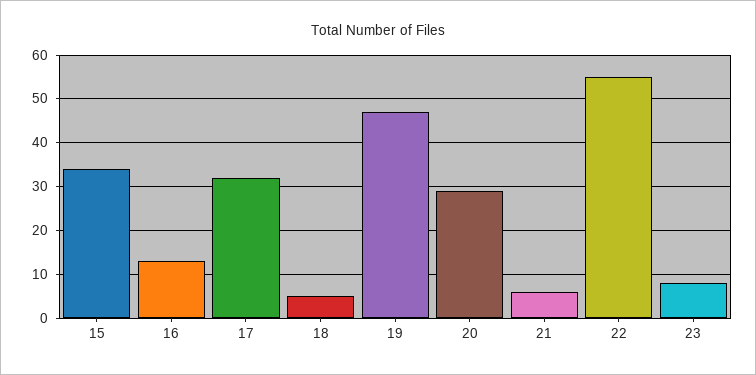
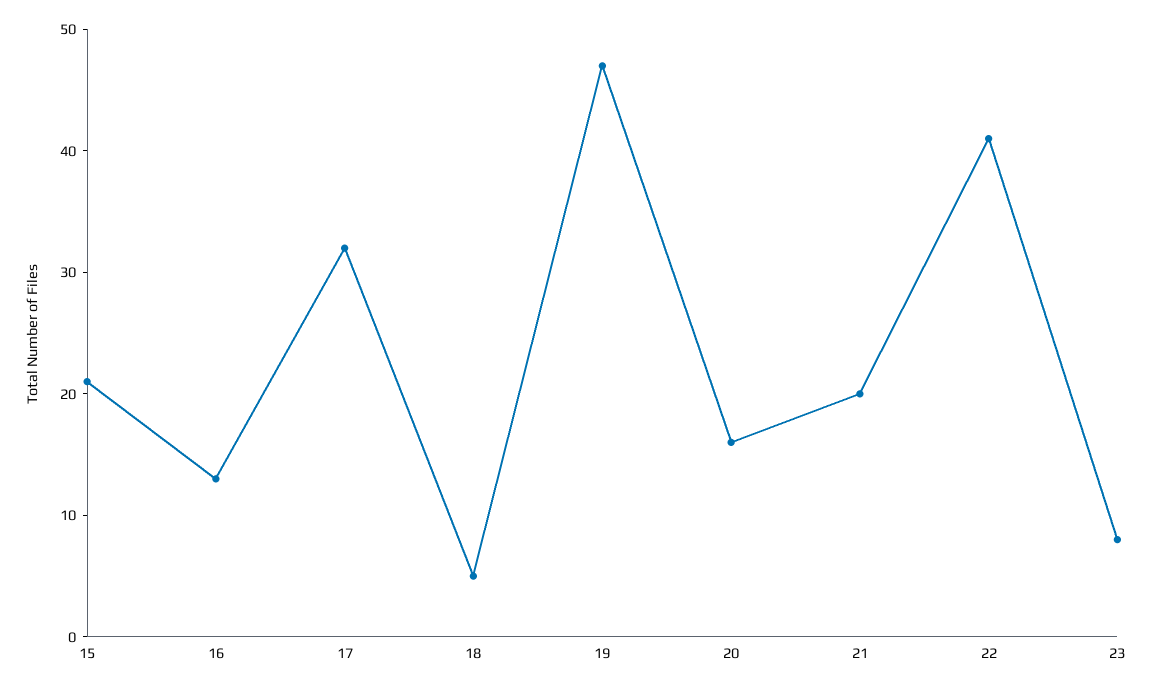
  {
-   "15": 35,
+   "15": 21,
    "16": 13,
    "17": 32,
    "18": 5,
    "19": 47,
-   "20": 30,
+   "20": 16,
-   "21": 5,
+   "21": 20,
-   "22": 55,
+   "22": 41,
    "23": 8
  }

